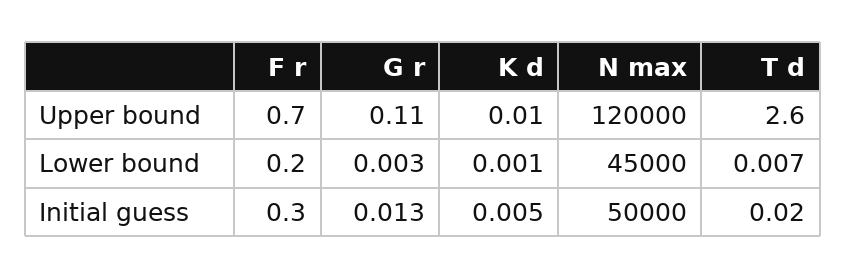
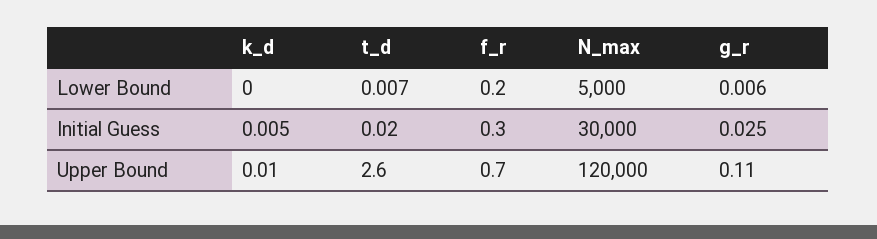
  {
    "F r": {
      "Upper bound": 0.7,
      "Lower bound": 0.2,
      "Initial guess": 0.3
    },
    "G r": {
      "Upper bound": 0.11,
-     "Lower bound": 0.003,
+     "Lower bound": 0.006,
-     "Initial guess": 0.013
+     "Initial guess": 0.025
    },
    "K d": {
      "Upper bound": 0.01,
-     "Lower bound": 0.001,
+     "Lower bound": 0,
      "Initial guess": 0.005
    },
    "N max": {
      "Upper bound": 120000,
-     "Lower bound": 45000,
+     "Lower bound": 5000,
-     "Initial guess": 50000
+     "Initial guess": 30000
    },
    "T d": {
      "Upper bound": 2.6,
      "Lower bound": 0.007,
      "Initial guess": 0.02
    }
  }

